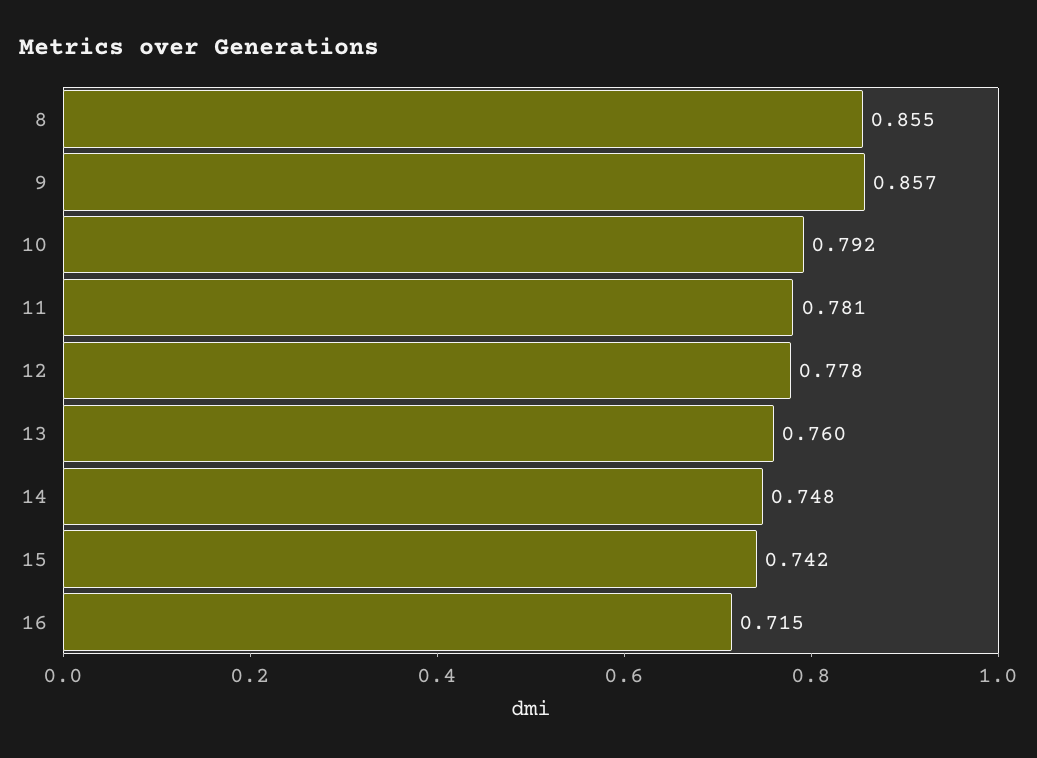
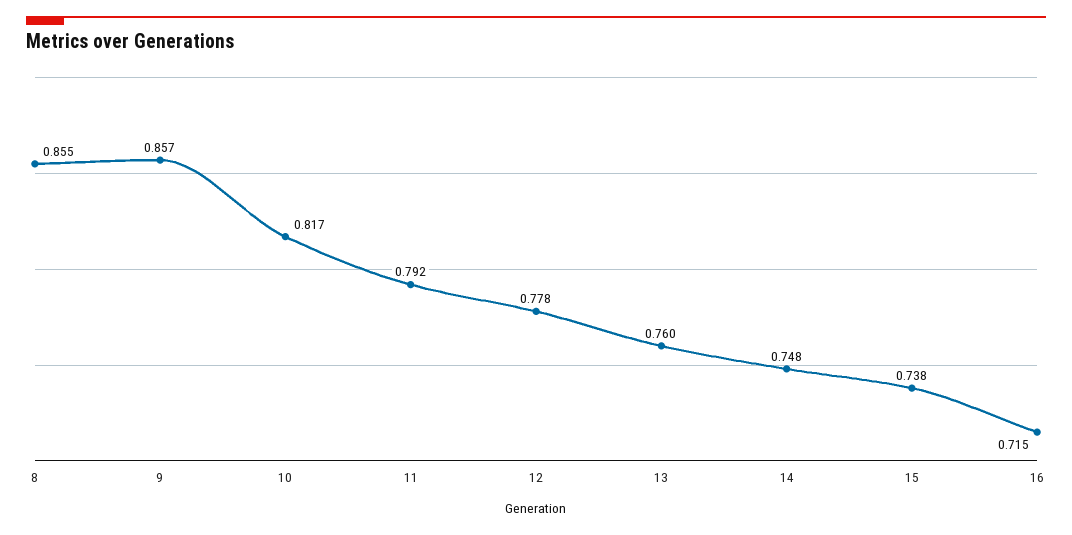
  {
    "8": 0.855,
    "9": 0.857,
-   "10": 0.792,
+   "10": 0.817,
-   "11": 0.781,
+   "11": 0.792,
    "12": 0.778,
    "13": 0.76,
    "14": 0.748,
-   "15": 0.742,
+   "15": 0.738,
    "16": 0.715
  }

